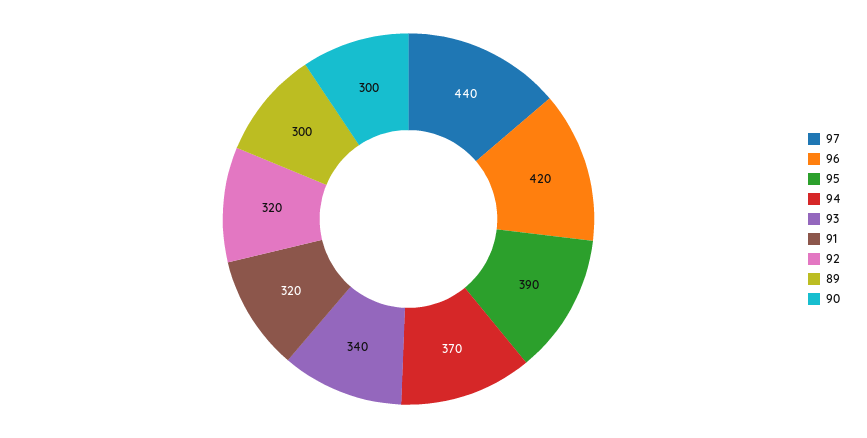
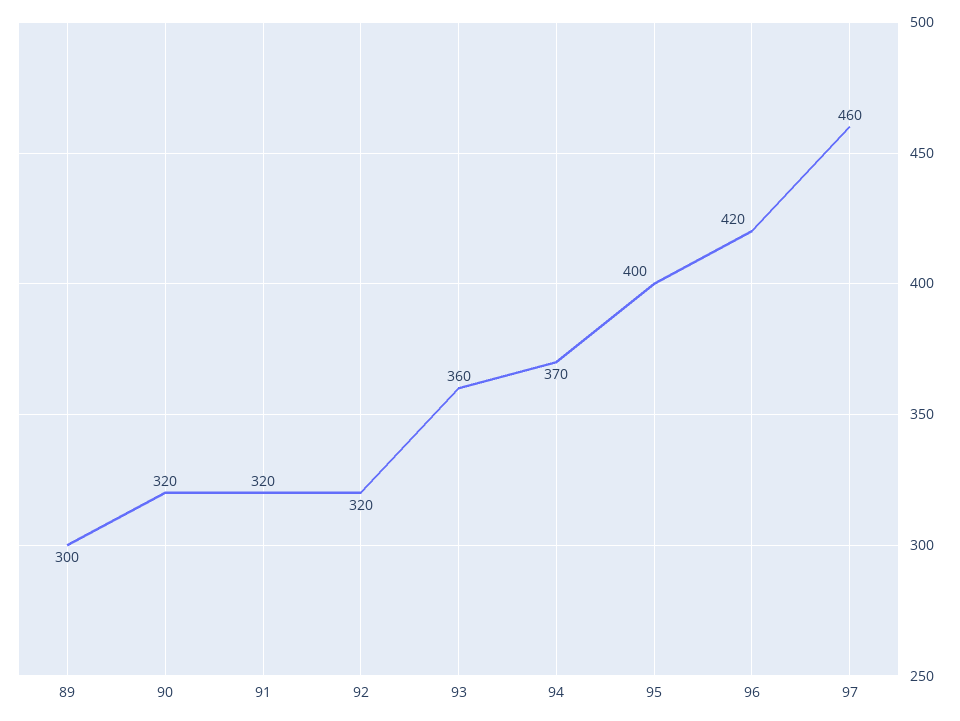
  {
-   "97": 440,
+   "97": 460,
    "96": 420,
-   "95": 390,
+   "95": 400,
    "94": 370,
-   "93": 340,
+   "93": 360,
    "91": 320,
    "92": 320,
    "89": 300,
-   "90": 300
+   "90": 320
  }

